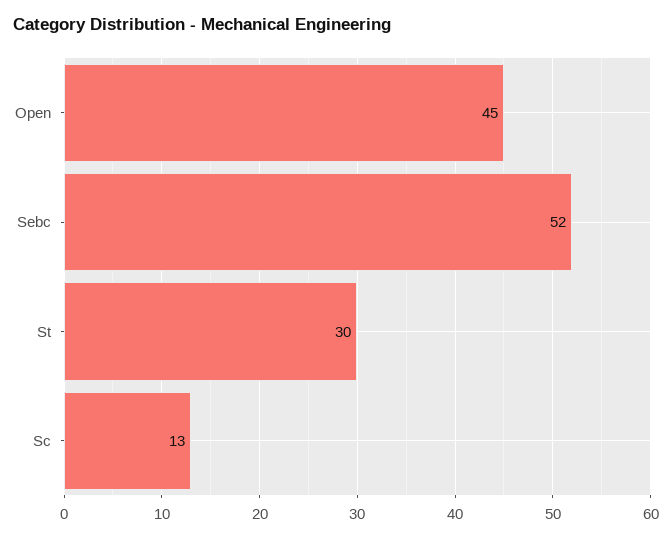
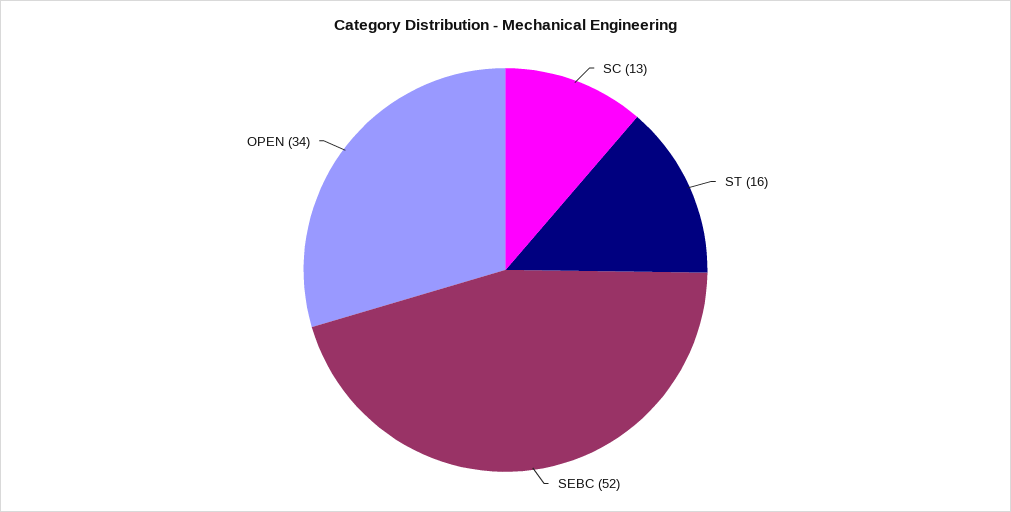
  {
-   "Open": 45,
+   "Open": 34,
    "Sebc": 52,
-   "St": 30,
+   "St": 16,
    "Sc": 13
  }

